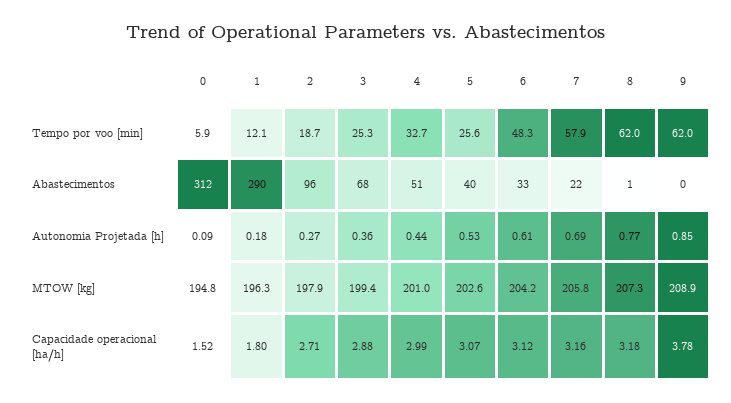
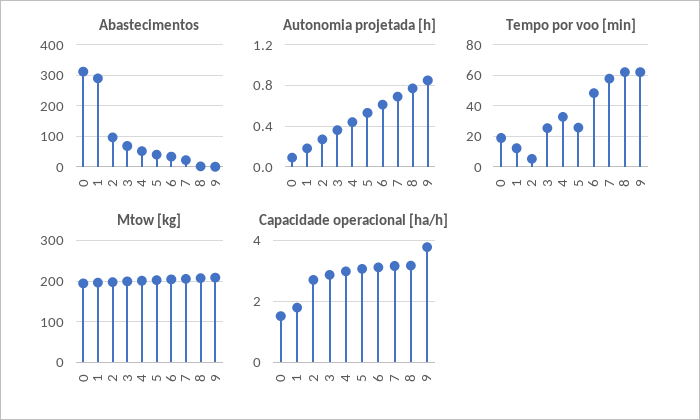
  {
    "Tempo por voo [min]": {
-     "0": 5.9,
+     "0": 20,
      "1": 12.1,
-     "2": 18.7,
+     "2": 5,
      "3": 25.3,
      "4": 32.7,
      "5": 25.6,
      "6": 48.3,
      "7": 57.9,
      "8": 62,
      "9": 62
    },
    "Abastecimentos": {
      "0": 312,
      "1": 290,
      "2": 96,
      "3": 68,
      "4": 51,
      "5": 40,
      "6": 33,
      "7": 22,
      "8": 1,
      "9": 0
    },
    "Autonomia Projetada [h]": {
      "0": 0.09,
      "1": 0.18,
      "2": 0.27,
      "3": 0.36,
      "4": 0.44,
      "5": 0.53,
      "6": 0.61,
      "7": 0.69,
      "8": 0.77,
      "9": 0.85
    },
    "MTOW [kg]": {
      "0": 194.8,
      "1": 196.3,
      "2": 197.9,
      "3": 199.4,
      "4": 201,
      "5": 202.6,
      "6": 204.2,
      "7": 205.8,
      "8": 207.3,
      "9": 208.9
    },
    "Capacidade operacional [ha/h]": {
      "0": 1.52,
      "1": 1.8,
      "2": 2.71,
      "3": 2.88,
      "4": 2.99,
      "5": 3.07,
      "6": 3.12,
      "7": 3.16,
      "8": 3.18,
      "9": 3.78
    }
  }

